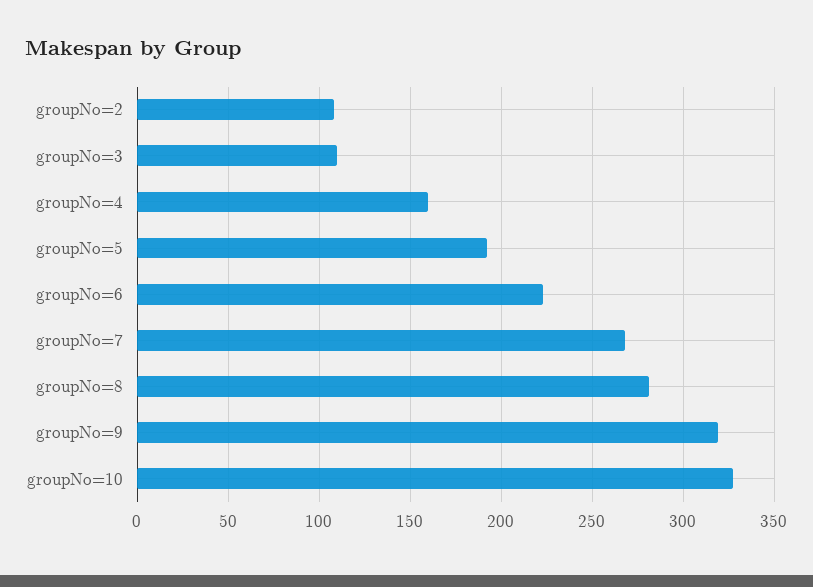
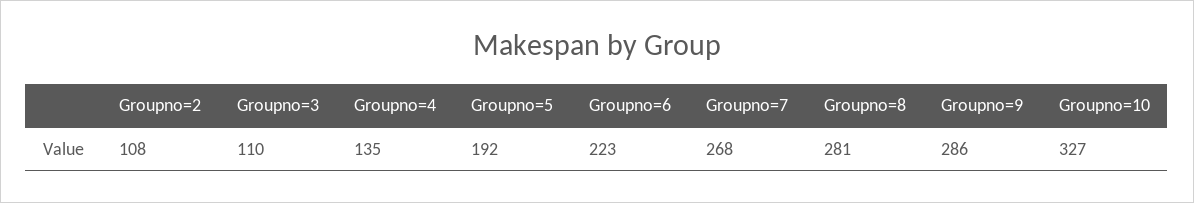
  {
    "groupNo=2": 108,
    "groupNo=3": 110,
-   "groupNo=4": 160,
+   "groupNo=4": 135,
    "groupNo=5": 192,
    "groupNo=6": 223,
    "groupNo=7": 268,
    "groupNo=8": 281,
-   "groupNo=9": 320,
+   "groupNo=9": 286,
    "groupNo=10": 327
  }

